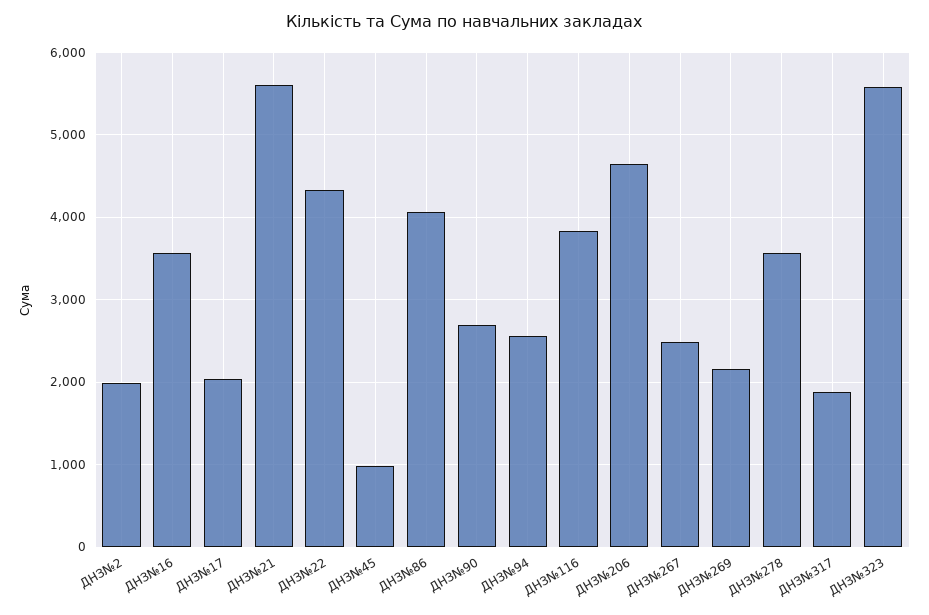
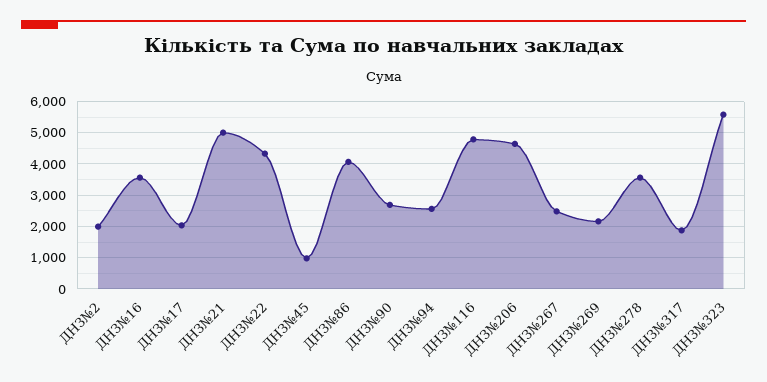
  {
    "ДНЗ№2": 2000,
    "ДНЗ№16": 3600,
    "ДНЗ№17": 2000,
-   "ДНЗ№21": 5600,
+   "ДНЗ№21": 5000,
    "ДНЗ№22": 4300,
    "ДНЗ№45": 1000,
    "ДНЗ№86": 4100,
    "ДНЗ№90": 2700,
    "ДНЗ№94": 2600,
-   "ДНЗ№116": 3800,
+   "ДНЗ№116": 4800,
    "ДНЗ№206": 4600,
    "ДНЗ№267": 2500,
    "ДНЗ№269": 2200,
    "ДНЗ№278": 3600,
    "ДНЗ№317": 1900,
    "ДНЗ№323": 5600
  }

